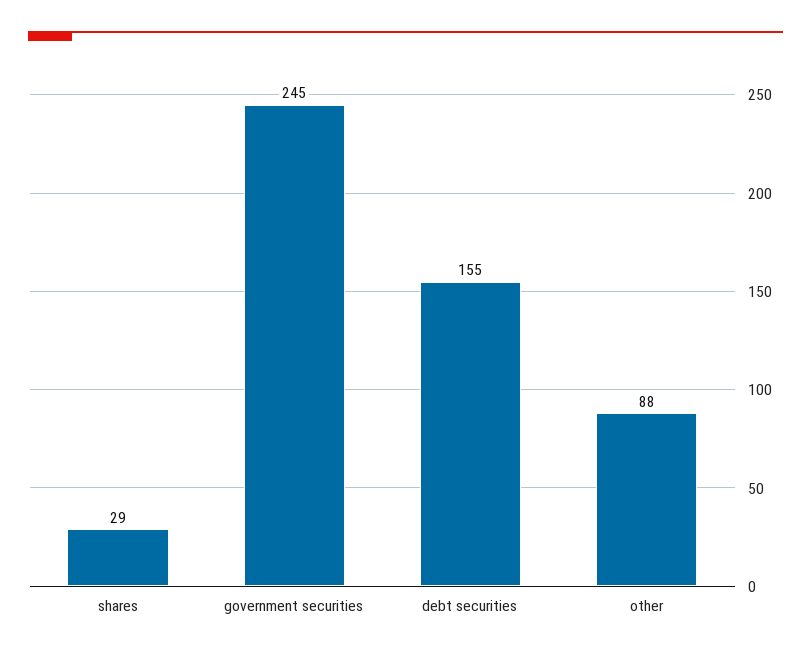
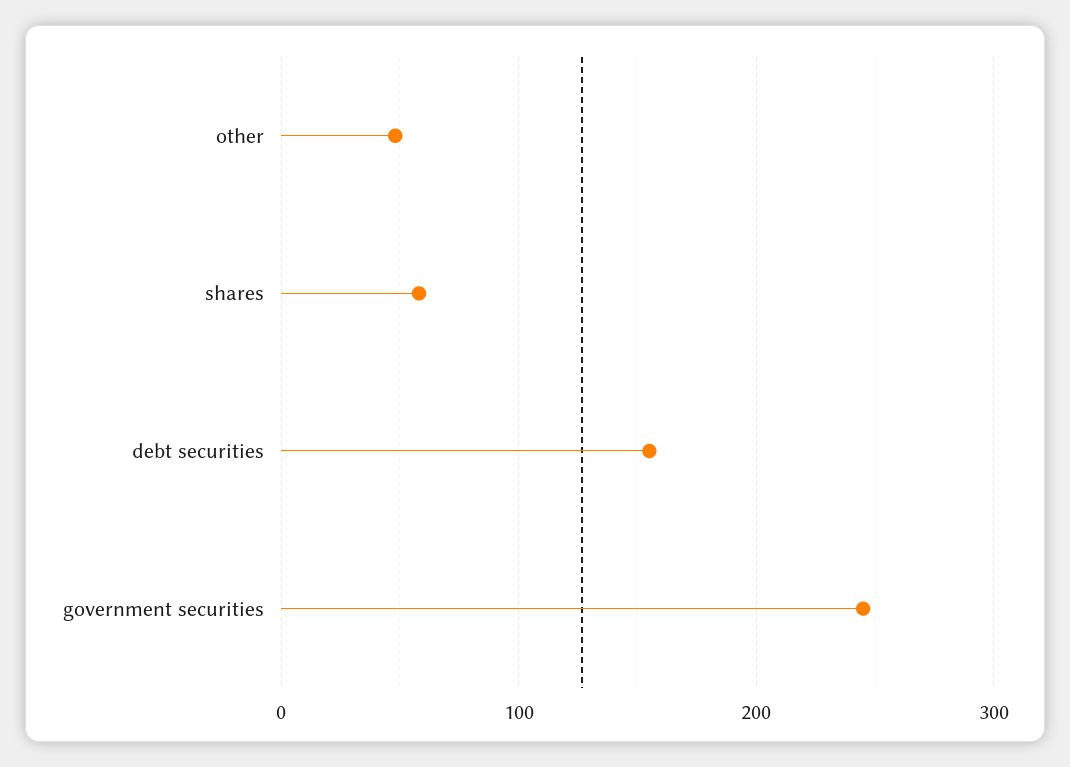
  {
-   "shares": 29,
+   "shares": 60,
    "government securities": 245,
    "debt securities": 155,
-   "other": 88
+   "other": 50
  }

